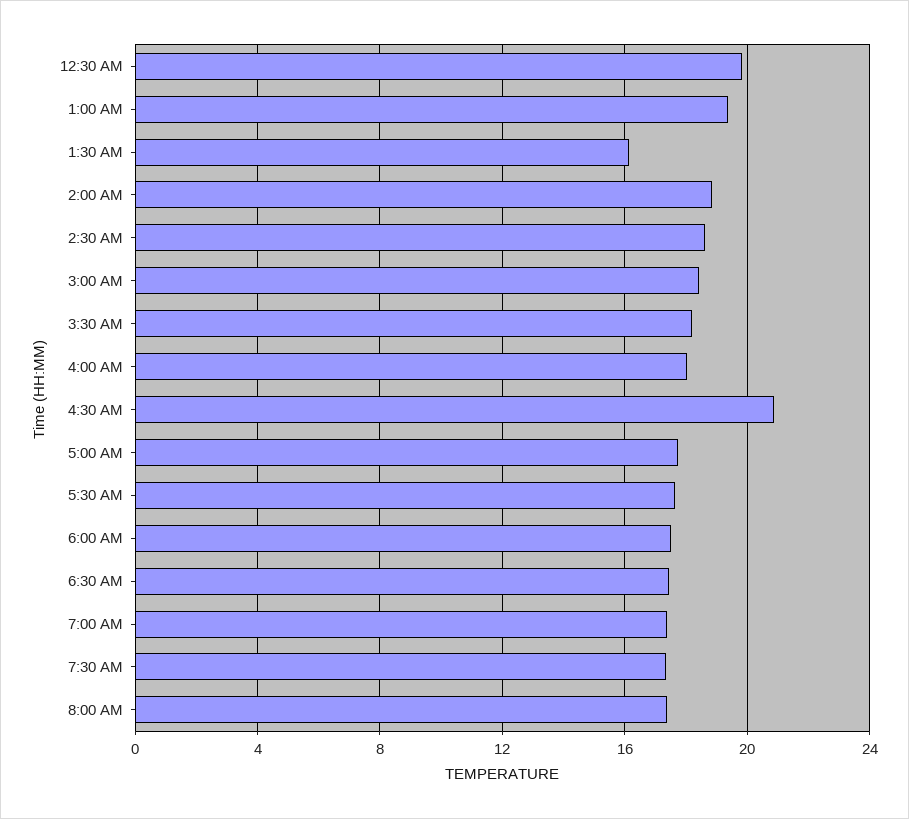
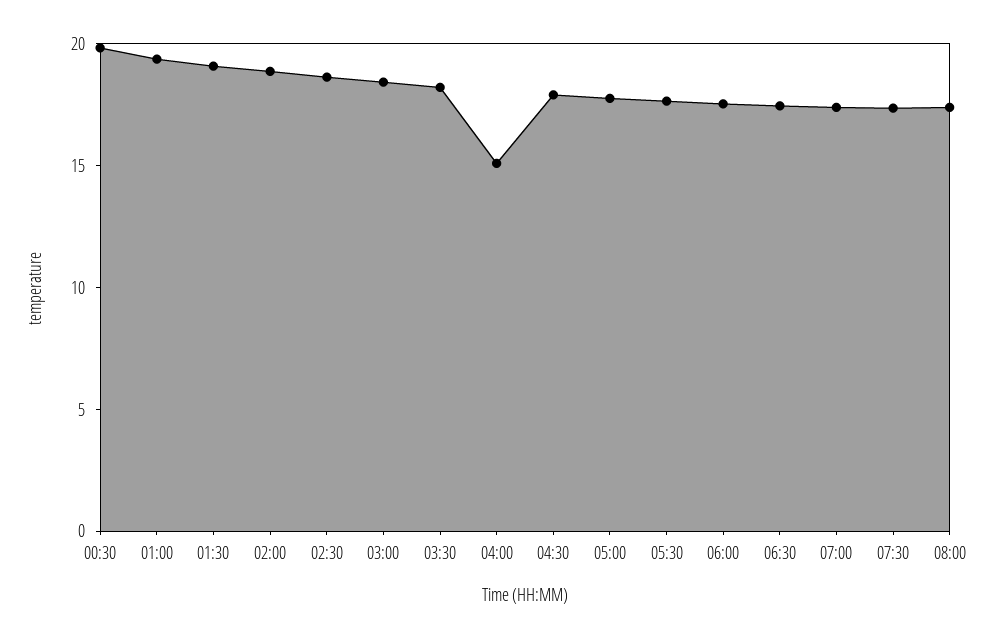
  {
    "12:30 AM": 20,
    "1:00 AM": 19.5,
-   "1:30 AM": 16,
+   "1:30 AM": 19,
    "2:00 AM": 19,
    "2:30 AM": 18.5,
    "3:00 AM": 18.5,
    "3:30 AM": 18,
-   "4:00 AM": 18,
+   "4:00 AM": 15,
-   "4:30 AM": 21,
+   "4:30 AM": 18,
    "5:00 AM": 18,
    "5:30 AM": 17.5,
    "6:00 AM": 17.5,
    "6:30 AM": 17.5,
    "7:00 AM": 17.5,
    "7:30 AM": 17.5,
    "8:00 AM": 17.5
  }

